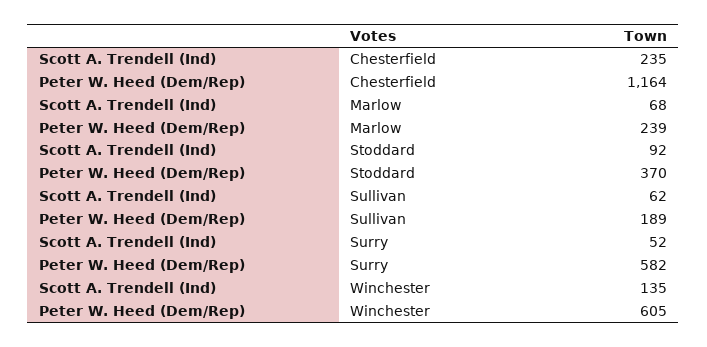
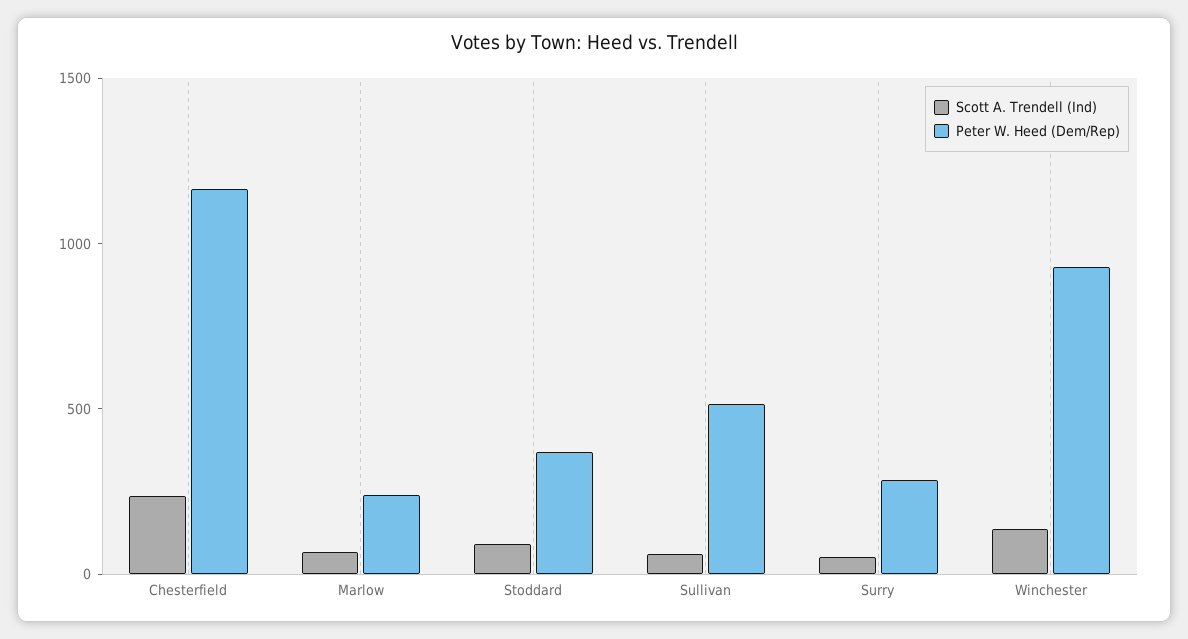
  {
    "Scott A. Trendell (Ind)": {
      "Chesterfield": 235,
      "Marlow": 68,
      "Stoddard": 92,
      "Sullivan": 62,
      "Surry": 52,
      "Winchester": 135
    },
    "Peter W. Heed (Dem/Rep)": {
      "Chesterfield": 1164,
      "Marlow": 239,
      "Stoddard": 370,
-     "Sullivan": 189,
+     "Sullivan": 500,
-     "Surry": 582,
+     "Surry": 300,
-     "Winchester": 605
+     "Winchester": 900
    }
  }

